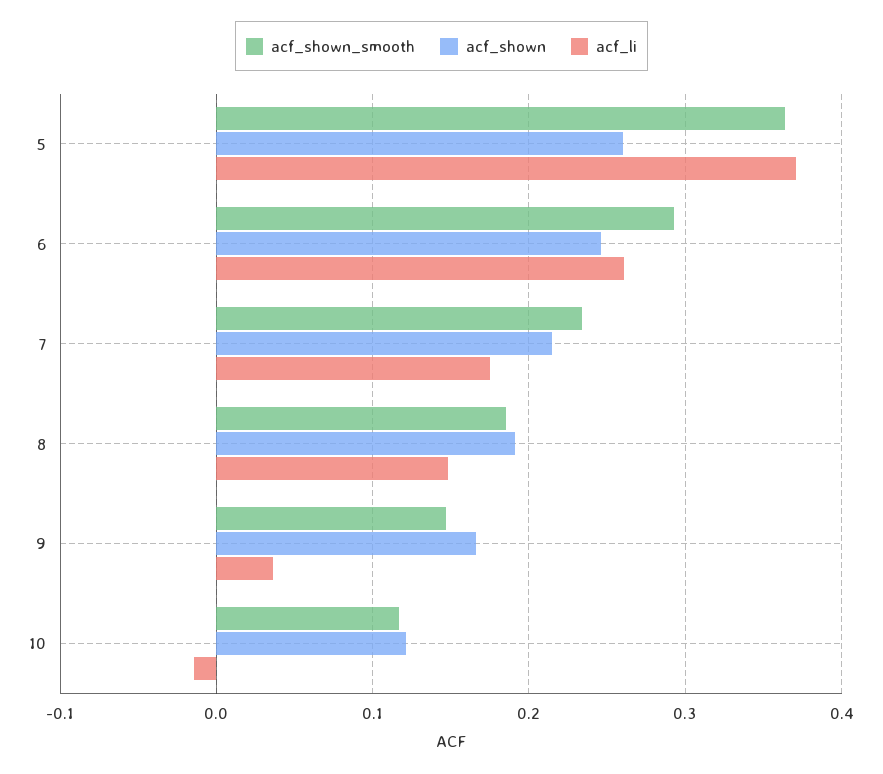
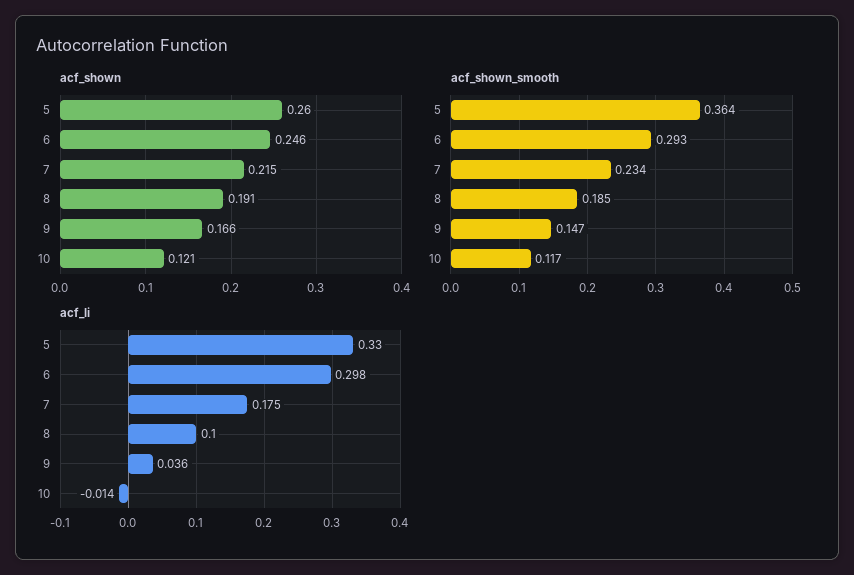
  {
    "acf_shown_smooth": {
      "5": 0.364,
      "6": 0.293,
      "7": 0.234,
      "8": 0.185,
      "9": 0.147,
      "10": 0.117
    },
    "acf_shown": {
      "5": 0.26,
      "6": 0.246,
      "7": 0.215,
      "8": 0.191,
      "9": 0.166,
      "10": 0.121
    },
    "acf_li": {
-     "5": 0.37,
+     "5": 0.33,
-     "6": 0.26,
+     "6": 0.298,
      "7": 0.175,
-     "8": 0.15,
+     "8": 0.1,
      "9": 0.036,
      "10": -0.014
    }
  }

